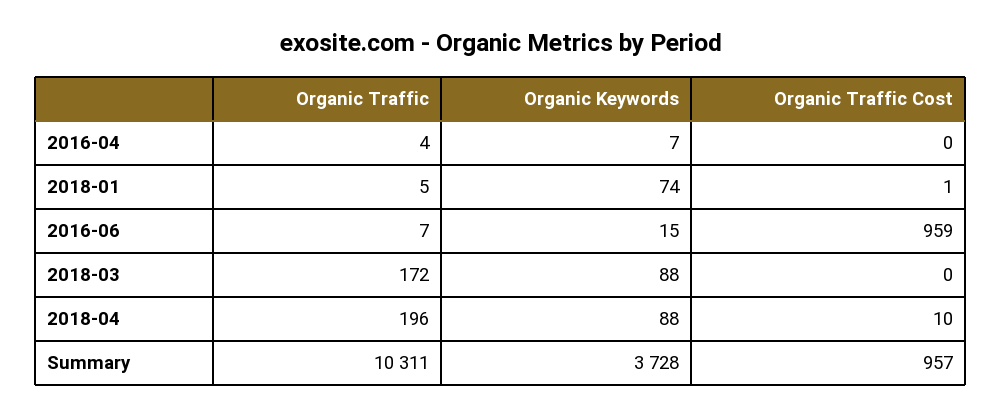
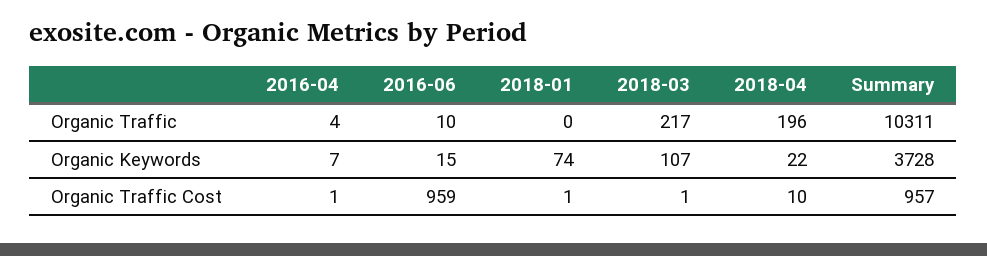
  {
    "Organic Traffic": {
      "2016-04": 4,
-     "2018-01": 5,
+     "2018-01": 0,
-     "2016-06": 7,
+     "2016-06": 10,
-     "2018-03": 172,
+     "2018-03": 217,
      "2018-04": 196,
      "Summary": 10311
    },
    "Organic Keywords": {
      "2016-04": 7,
      "2018-01": 74,
      "2016-06": 15,
-     "2018-03": 88,
+     "2018-03": 107,
-     "2018-04": 88,
+     "2018-04": 22,
      "Summary": 3728
    },
    "Organic Traffic Cost": {
-     "2016-04": 0,
+     "2016-04": 1,
      "2018-01": 1,
      "2016-06": 959,
-     "2018-03": 0,
+     "2018-03": 1,
      "2018-04": 10,
      "Summary": 957
    }
  }

